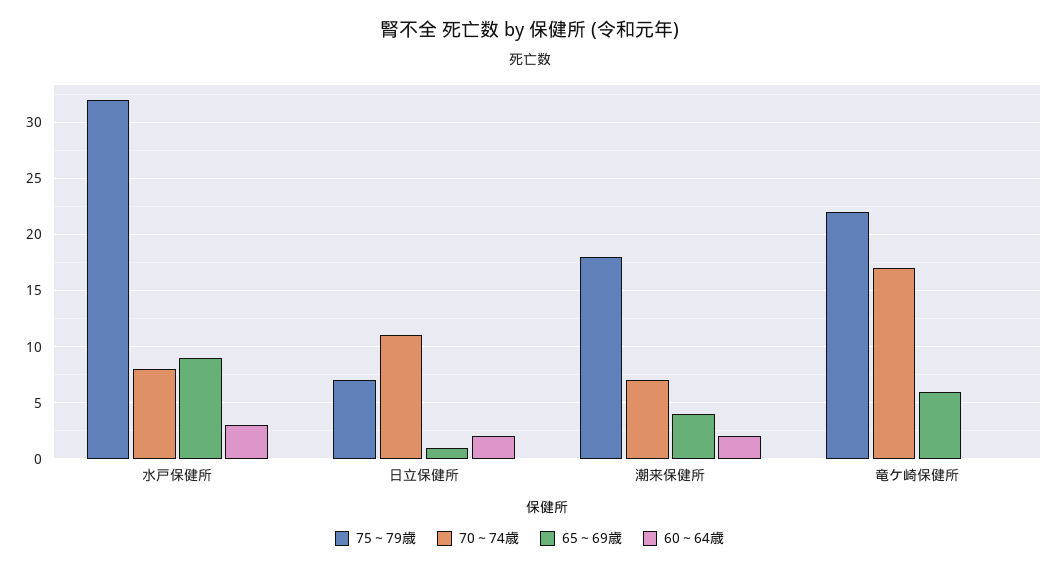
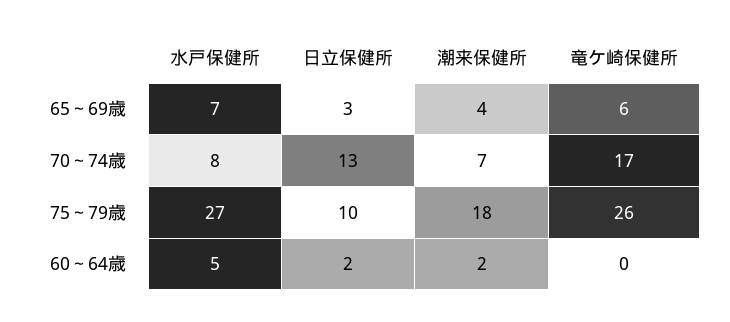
  {
    "75～79歳": {
-     "水戸保健所": 32,
+     "水戸保健所": 27,
-     "日立保健所": 7,
+     "日立保健所": 10,
      "潮来保健所": 18,
-     "竜ケ崎保健所": 22
+     "竜ケ崎保健所": 26
    },
    "70～74歳": {
      "水戸保健所": 8,
-     "日立保健所": 11,
+     "日立保健所": 13,
      "潮来保健所": 7,
      "竜ケ崎保健所": 17
    },
    "65～69歳": {
-     "水戸保健所": 9,
+     "水戸保健所": 7,
-     "日立保健所": 1,
+     "日立保健所": 3,
      "潮来保健所": 4,
      "竜ケ崎保健所": 6
    },
    "60～64歳": {
-     "水戸保健所": 3,
+     "水戸保健所": 5,
      "日立保健所": 2,
      "潮来保健所": 2,
      "竜ケ崎保健所": 0
    }
  }

